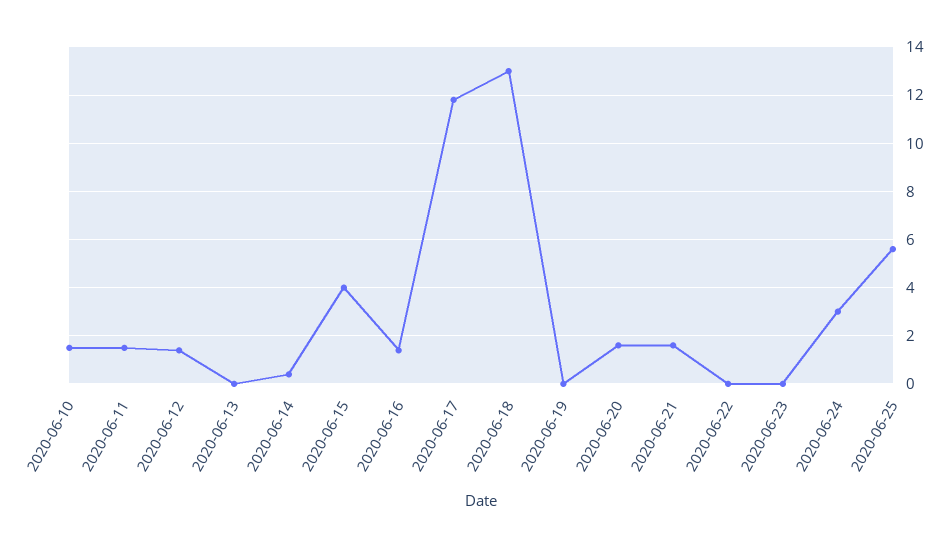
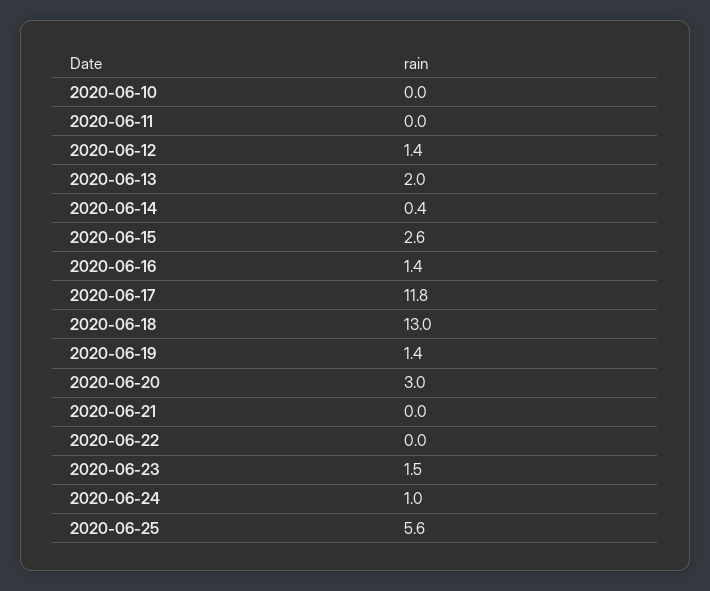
  {
-   "2020-06-10": 1.5,
+   "2020-06-10": 0,
-   "2020-06-11": 1.5,
+   "2020-06-11": 0,
    "2020-06-12": 1.4,
-   "2020-06-13": 0,
+   "2020-06-13": 2,
    "2020-06-14": 0.4,
-   "2020-06-15": 4,
+   "2020-06-15": 2.6,
    "2020-06-16": 1.4,
    "2020-06-17": 11.8,
    "2020-06-18": 13,
-   "2020-06-19": 0,
+   "2020-06-19": 1.4,
-   "2020-06-20": 1.5,
+   "2020-06-20": 3,
-   "2020-06-21": 1.5,
+   "2020-06-21": 0,
    "2020-06-22": 0,
-   "2020-06-23": 0,
+   "2020-06-23": 1.5,
-   "2020-06-24": 3,
+   "2020-06-24": 1,
    "2020-06-25": 5.6
  }

